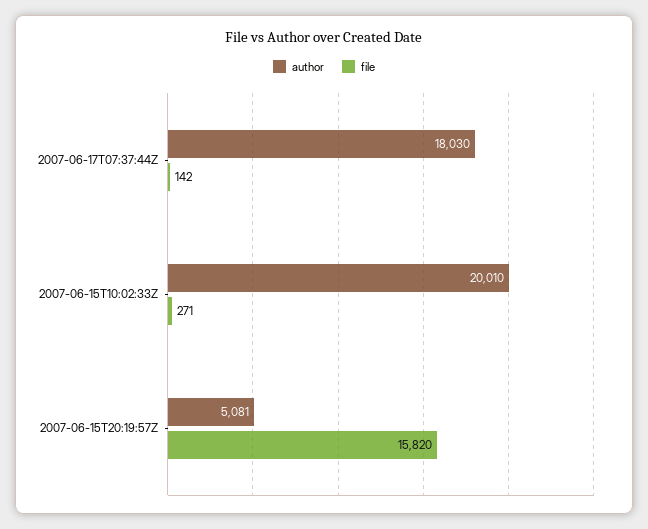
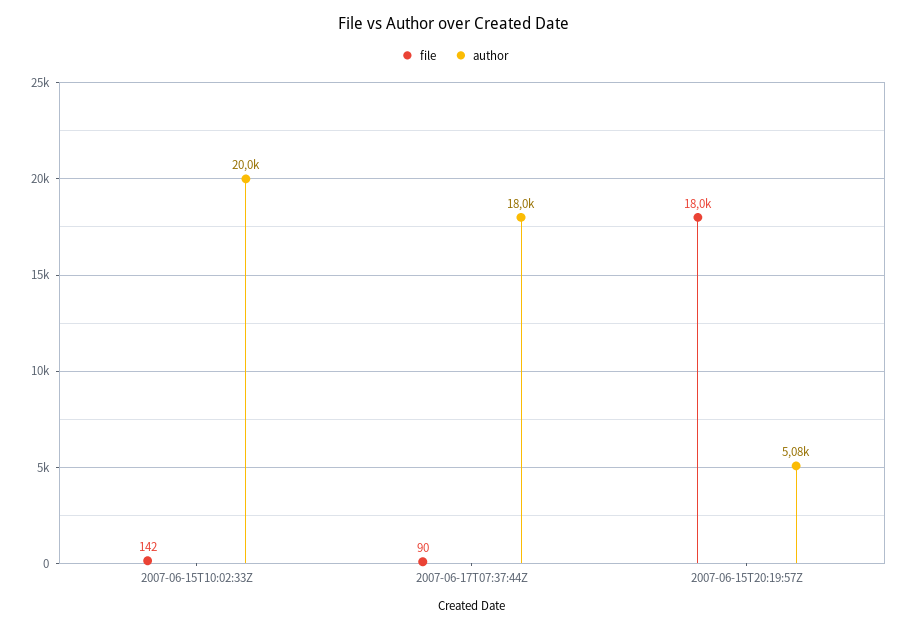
  {
    "author": {
      "2007-06-17T07:37:44Z": 18030,
      "2007-06-15T10:02:33Z": 20010,
      "2007-06-15T20:19:57Z": 5081
    },
    "file": {
-     "2007-06-17T07:37:44Z": 142,
+     "2007-06-17T07:37:44Z": 90,
-     "2007-06-15T10:02:33Z": 271,
+     "2007-06-15T10:02:33Z": 142,
-     "2007-06-15T20:19:57Z": 15820
+     "2007-06-15T20:19:57Z": 18000
    }
  }

